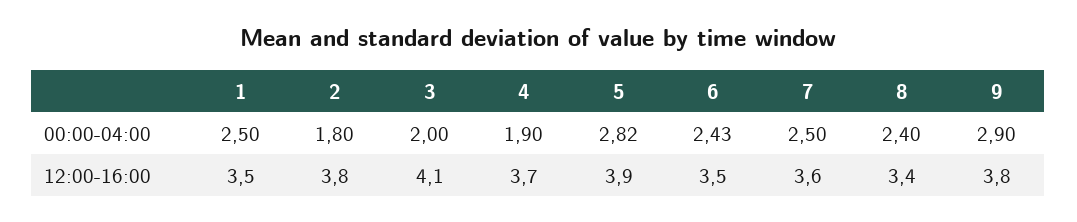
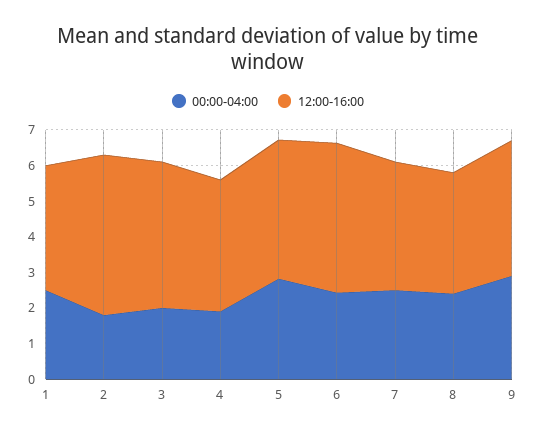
  {
    "00:00-04:00": {
      "1": 2.5,
      "2": 1.8,
      "3": 2,
      "4": 1.9,
      "5": 2.82,
      "6": 2.43,
      "7": 2.5,
      "8": 2.4,
      "9": 2.9
    },
    "12:00-16:00": {
      "1": 3.5,
-     "2": 3.8,
+     "2": 4.5,
      "3": 4.1,
      "4": 3.7,
      "5": 3.9,
-     "6": 3.5,
+     "6": 4.25,
      "7": 3.6,
      "8": 3.4,
      "9": 3.8
    }
  }

